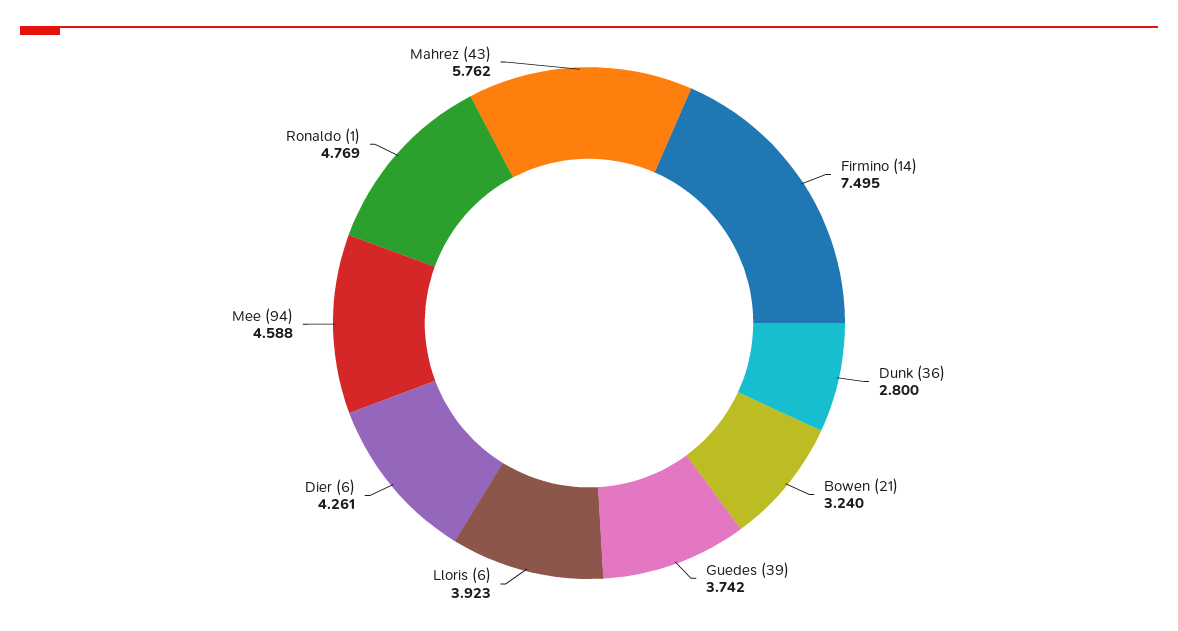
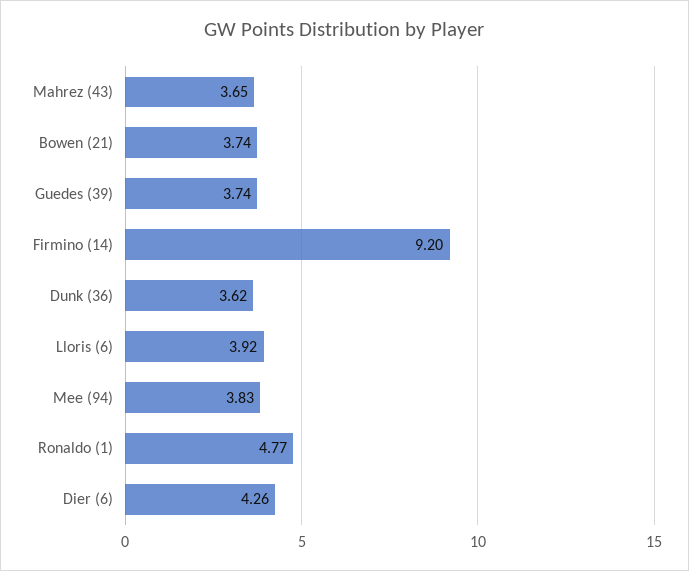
  {
-   "Firmino (14)": 7.495,
+   "Firmino (14)": 9.2,
-   "Dunk (36)": 2.8,
+   "Dunk (36)": 3.62,
-   "Bowen (21)": 3.24,
+   "Bowen (21)": 3.74,
    "Guedes (39)": 3.742,
    "Lloris (6)": 3.923,
    "Dier (6)": 4.261,
-   "Mee (94)": 4.588,
+   "Mee (94)": 3.83,
    "Ronaldo (1)": 4.769,
-   "Mahrez (43)": 5.762
+   "Mahrez (43)": 3.65
  }

